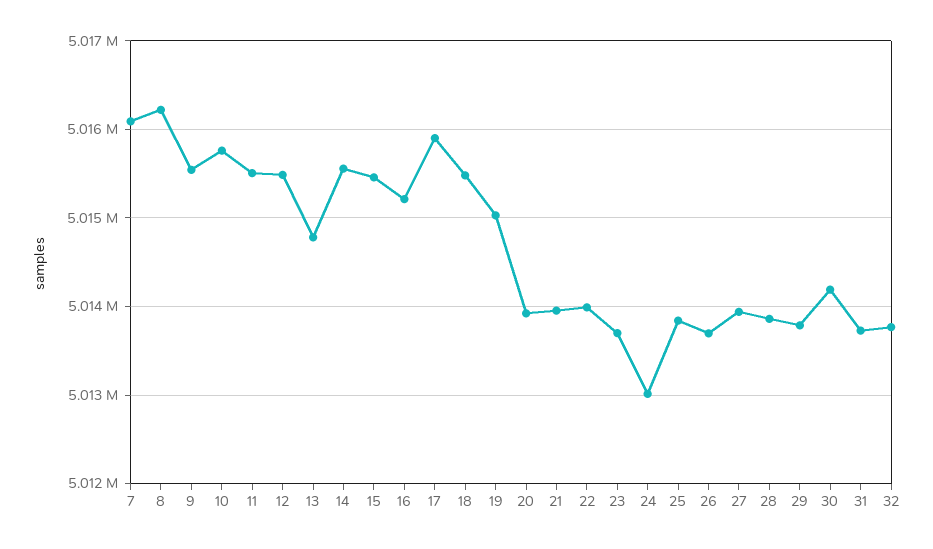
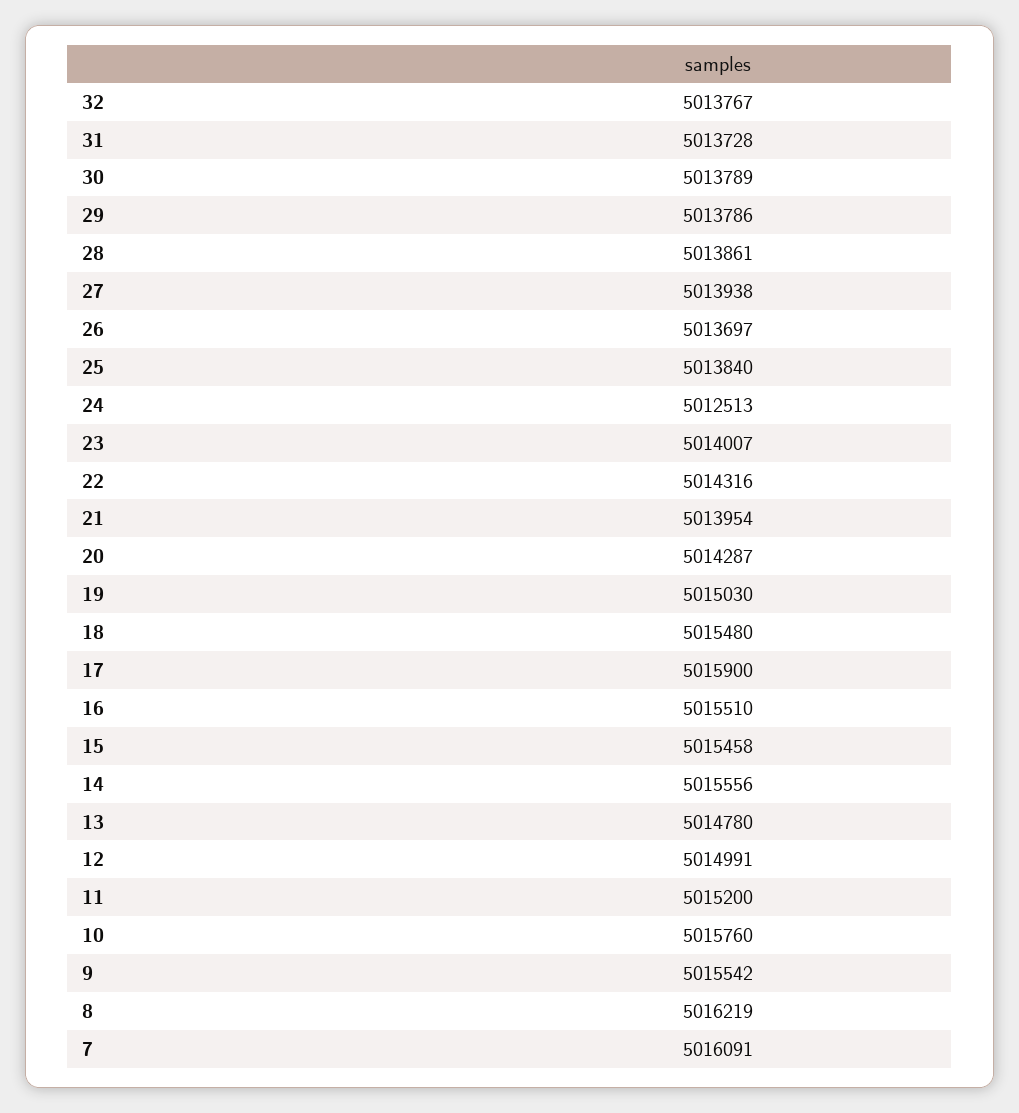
  {
    "7": 5016091,
    "8": 5016219,
    "9": 5015542,
    "10": 5015760,
-   "11": 5015500,
+   "11": 5015200,
-   "12": 5015500,
+   "12": 5014991,
    "13": 5014780,
    "14": 5015556,
    "15": 5015458,
-   "16": 5015200,
+   "16": 5015510,
    "17": 5015900,
    "18": 5015480,
    "19": 5015030,
-   "20": 5013900,
+   "20": 5014287,
    "21": 5013954,
-   "22": 5014000,
+   "22": 5014316,
-   "23": 5013700,
+   "23": 5014007,
-   "24": 5013000,
+   "24": 5012513,
    "25": 5013840,
    "26": 5013697,
    "27": 5013938,
    "28": 5013861,
    "29": 5013786,
-   "30": 5014200,
+   "30": 5013789,
    "31": 5013728,
    "32": 5013767
  }

